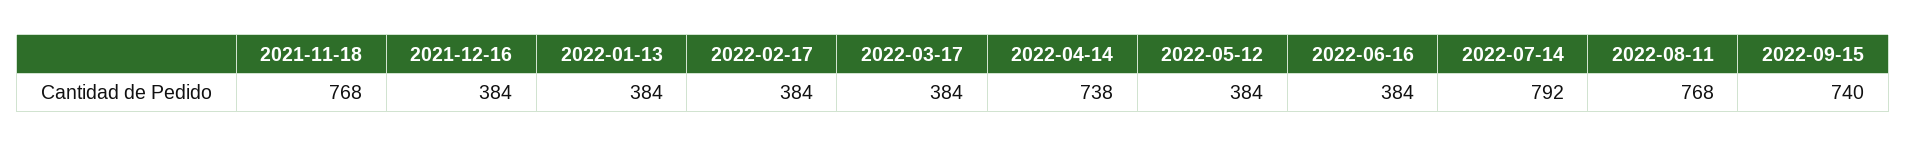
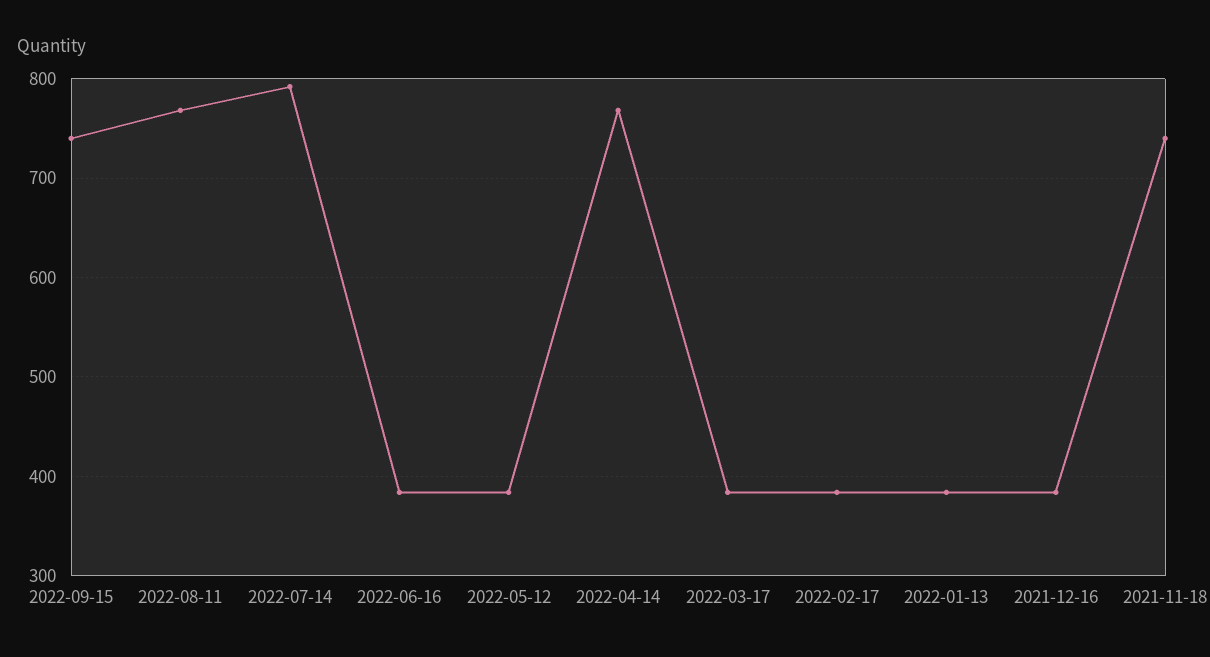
  {
-   "2021-11-18": 768,
+   "2021-11-18": 740,
    "2021-12-16": 384,
    "2022-01-13": 384,
    "2022-02-17": 384,
    "2022-03-17": 384,
-   "2022-04-14": 738,
+   "2022-04-14": 770,
    "2022-05-12": 384,
    "2022-06-16": 384,
    "2022-07-14": 792,
    "2022-08-11": 768,
    "2022-09-15": 740
  }

